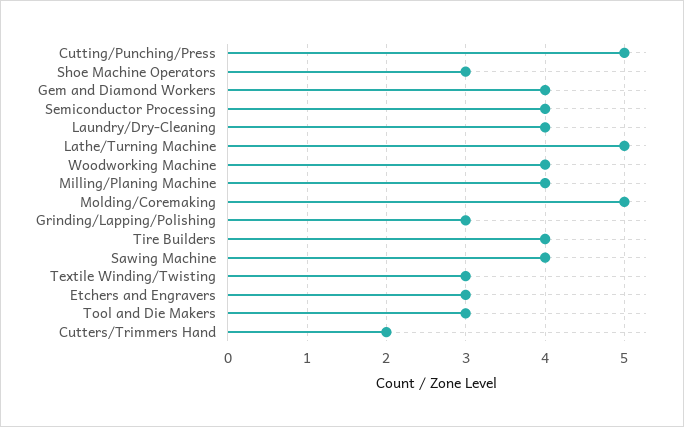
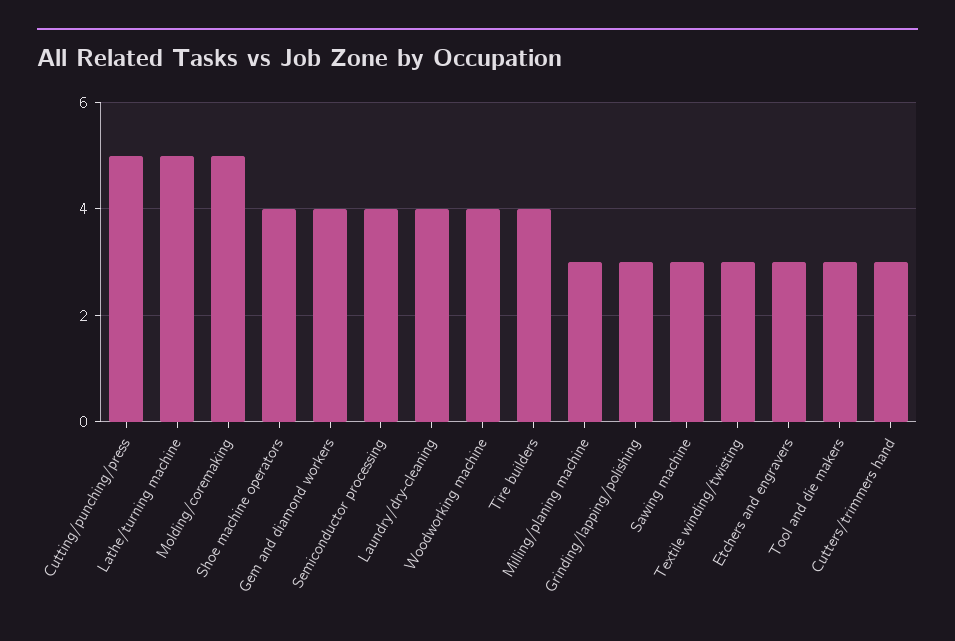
  {
    "Cutting/Punching/Press": 5,
-   "Shoe Machine Operators": 3,
+   "Shoe Machine Operators": 4,
    "Gem and Diamond Workers": 4,
    "Semiconductor Processing": 4,
    "Laundry/Dry-Cleaning": 4,
    "Lathe/Turning Machine": 5,
    "Woodworking Machine": 4,
-   "Milling/Planing Machine": 4,
+   "Milling/Planing Machine": 3,
    "Molding/Coremaking": 5,
    "Grinding/Lapping/Polishing": 3,
    "Tire Builders": 4,
-   "Sawing Machine": 4,
+   "Sawing Machine": 3,
    "Textile Winding/Twisting": 3,
    "Etchers and Engravers": 3,
    "Tool and Die Makers": 3,
-   "Cutters/Trimmers Hand": 2
+   "Cutters/Trimmers Hand": 3
  }

